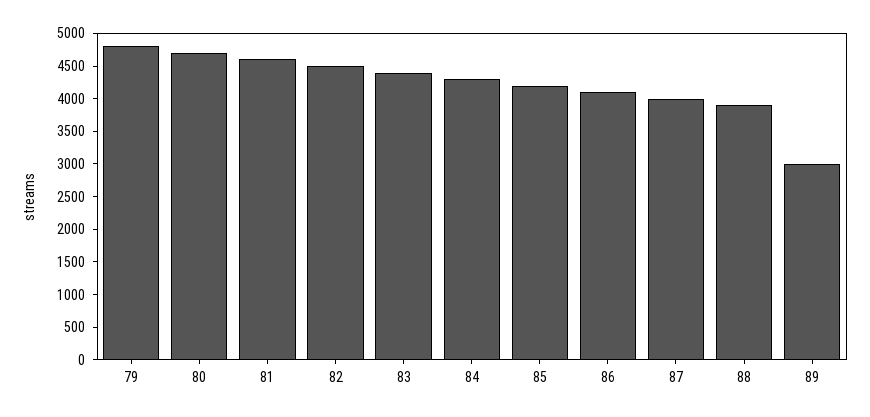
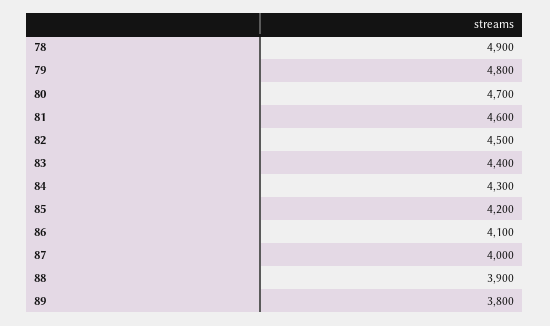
  {
    "79": 4800,
    "80": 4700,
    "81": 4600,
    "82": 4500,
    "83": 4400,
    "84": 4300,
    "85": 4200,
    "86": 4100,
    "87": 4000,
    "88": 3900,
-   "89": 3000
+   "89": 3800,
+   "78": 4900
  }

